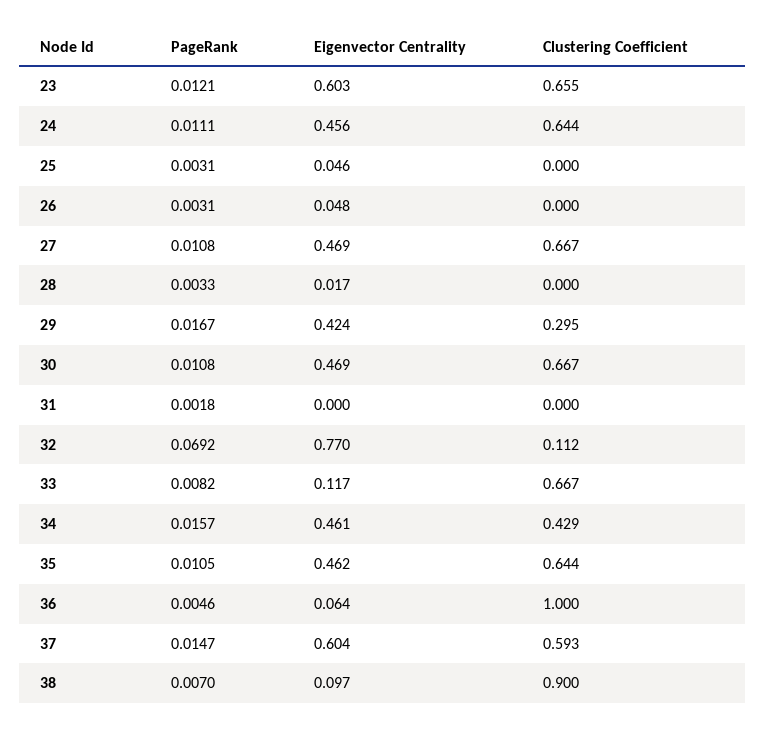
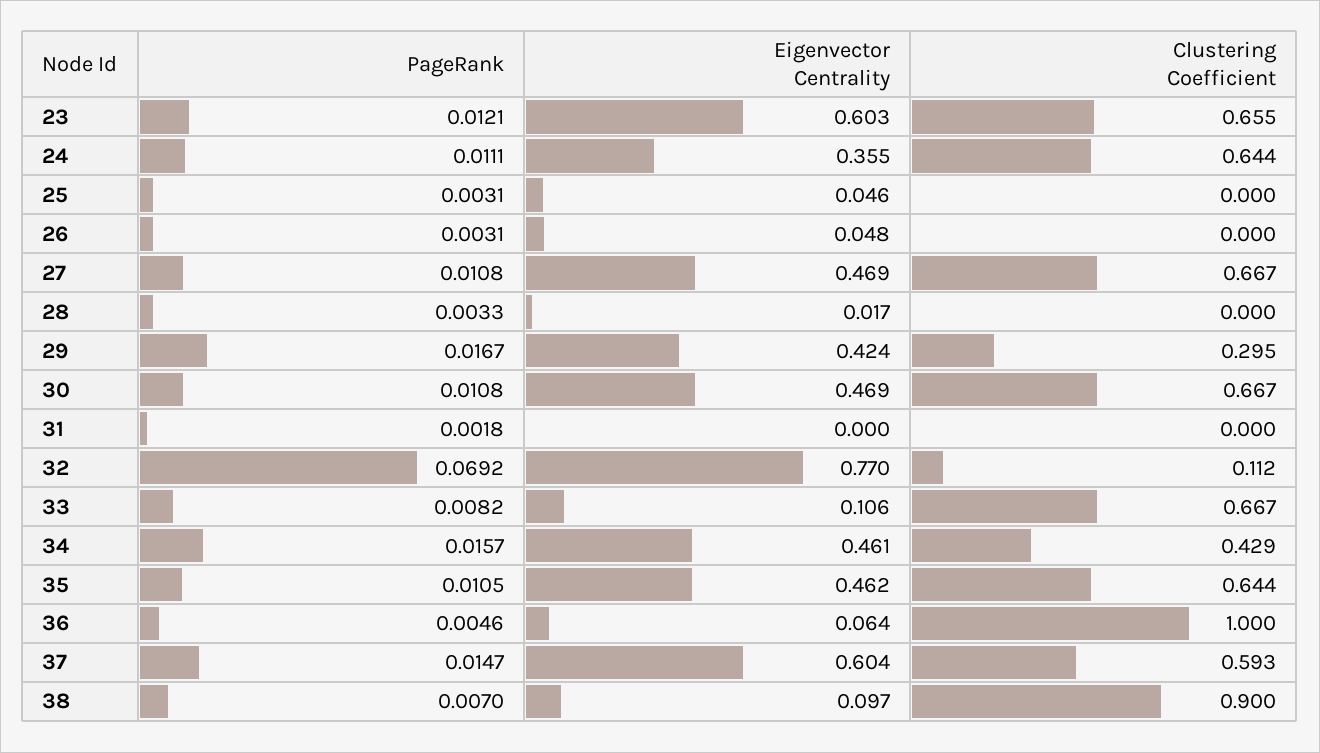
  {
    "PageRank": {
      "23": 0.0121,
      "24": 0.0111,
      "25": 0.0031,
      "26": 0.0031,
      "27": 0.0108,
      "28": 0.0033,
      "29": 0.0167,
      "30": 0.0108,
      "31": 0.0018,
      "32": 0.0692,
      "33": 0.0082,
      "34": 0.0157,
      "35": 0.0105,
      "36": 0.0046,
      "37": 0.0147,
      "38": 0.007
    },
    "Eigenvector Centrality": {
      "23": 0.603,
-     "24": 0.456,
+     "24": 0.355,
      "25": 0.046,
      "26": 0.048,
      "27": 0.469,
      "28": 0.017,
      "29": 0.424,
      "30": 0.469,
      "31": 0,
      "32": 0.77,
-     "33": 0.117,
+     "33": 0.106,
      "34": 0.461,
      "35": 0.462,
      "36": 0.064,
      "37": 0.604,
      "38": 0.097
    },
    "Clustering Coefficient": {
      "23": 0.655,
      "24": 0.644,
      "25": 0,
      "26": 0,
      "27": 0.667,
      "28": 0,
      "29": 0.295,
      "30": 0.667,
      "31": 0,
      "32": 0.112,
      "33": 0.667,
      "34": 0.429,
      "35": 0.644,
      "36": 1,
      "37": 0.593,
      "38": 0.9
    }
  }

